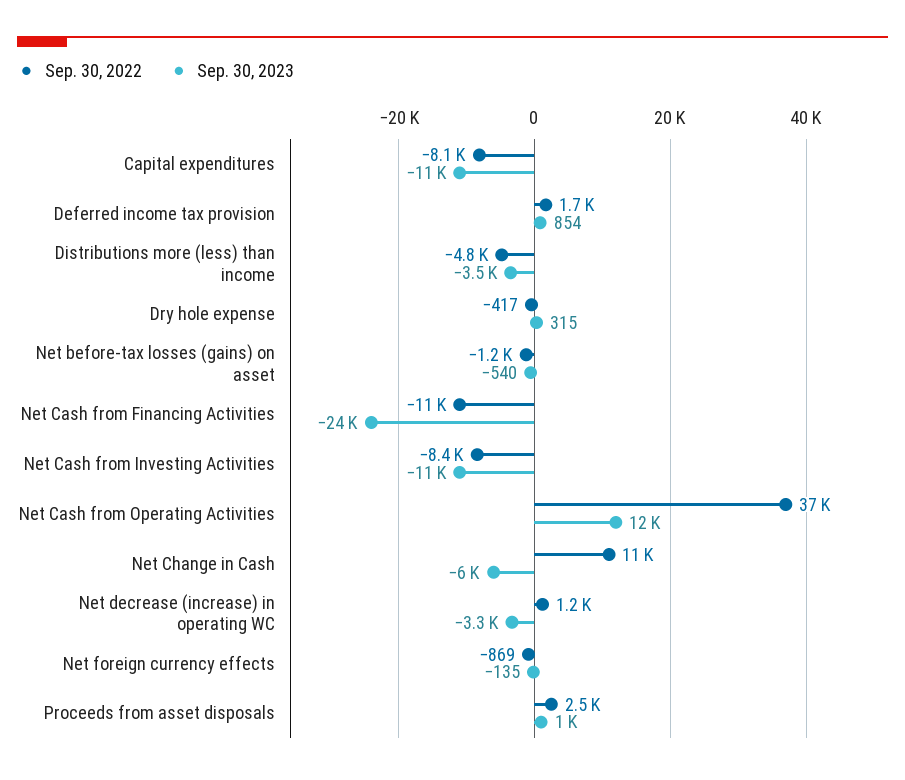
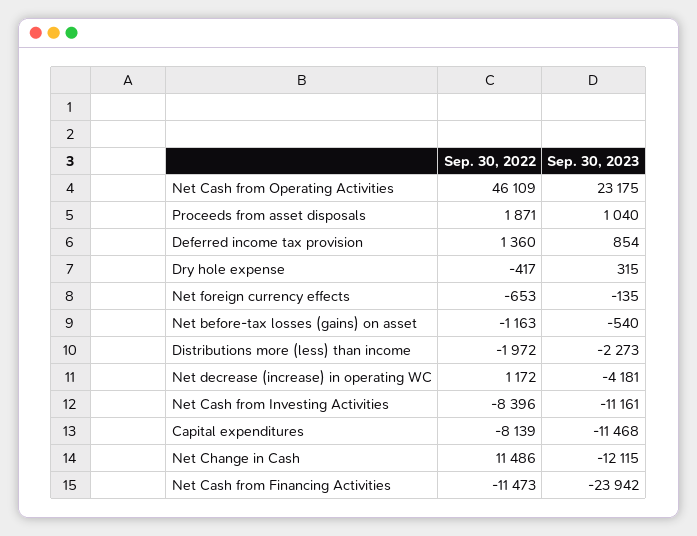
  {
    "Sep. 30, 2022": {
      "Capital expenditures": -8139,
-     "Deferred income tax provision": 1700,
+     "Deferred income tax provision": 1360,
-     "Distributions more (less) than income": -4800,
+     "Distributions more (less) than income": -1972,
      "Dry hole expense": -417,
      "Net before-tax losses (gains) on asset": -1163,
      "Net Cash from Financing Activities": -11473,
      "Net Cash from Investing Activities": -8396,
-     "Net Cash from Operating Activities": 37000,
+     "Net Cash from Operating Activities": 46109,
      "Net Change in Cash": 11486,
      "Net decrease (increase) in operating WC": 1172,
-     "Net foreign currency effects": -869,
+     "Net foreign currency effects": -653,
-     "Proceeds from asset disposals": 2500
+     "Proceeds from asset disposals": 1871
    },
    "Sep. 30, 2023": {
      "Capital expenditures": -11468,
      "Deferred income tax provision": 854,
-     "Distributions more (less) than income": -3500,
+     "Distributions more (less) than income": -2273,
      "Dry hole expense": 315,
      "Net before-tax losses (gains) on asset": -540,
      "Net Cash from Financing Activities": -23942,
      "Net Cash from Investing Activities": -11161,
-     "Net Cash from Operating Activities": 12000,
+     "Net Cash from Operating Activities": 23175,
-     "Net Change in Cash": -6000,
+     "Net Change in Cash": -12115,
-     "Net decrease (increase) in operating WC": -3300,
+     "Net decrease (increase) in operating WC": -4181,
      "Net foreign currency effects": -135,
      "Proceeds from asset disposals": 1040
    }
  }

